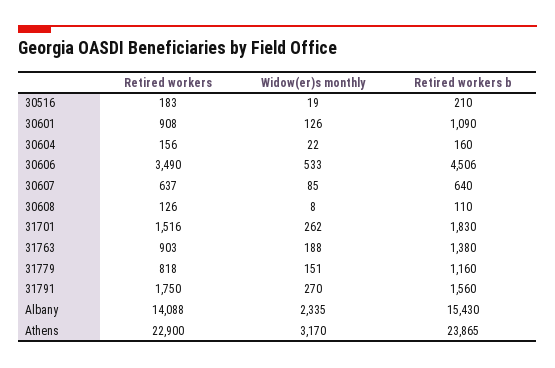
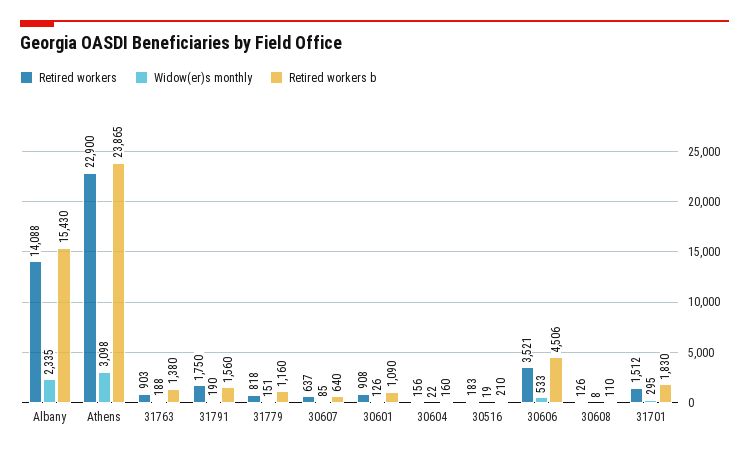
  {
    "Retired workers": {
      "30516": 183,
      "30601": 908,
      "30604": 156,
-     "30606": 3490,
+     "30606": 3521,
      "30607": 637,
      "30608": 126,
-     "31701": 1516,
+     "31701": 1512,
      "31763": 903,
      "31779": 818,
      "31791": 1750,
      "Albany": 14088,
      "Athens": 22900
    },
    "Widow(er)s monthly": {
      "30516": 19,
      "30601": 126,
      "30604": 22,
      "30606": 533,
      "30607": 85,
      "30608": 8,
-     "31701": 262,
+     "31701": 295,
      "31763": 188,
      "31779": 151,
-     "31791": 270,
+     "31791": 190,
      "Albany": 2335,
-     "Athens": 3170
+     "Athens": 3098
    },
    "Retired workers b": {
      "30516": 210,
      "30601": 1090,
      "30604": 160,
      "30606": 4506,
      "30607": 640,
      "30608": 110,
      "31701": 1830,
      "31763": 1380,
      "31779": 1160,
      "31791": 1560,
      "Albany": 15430,
      "Athens": 23865
    }
  }

